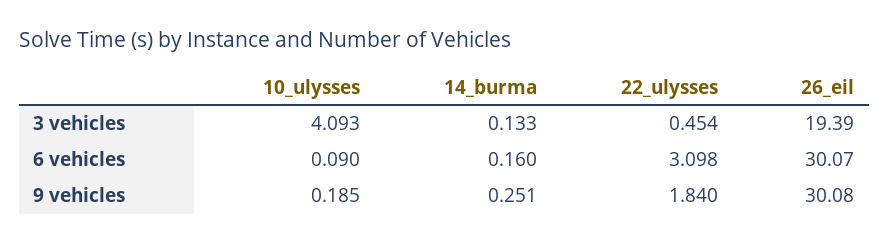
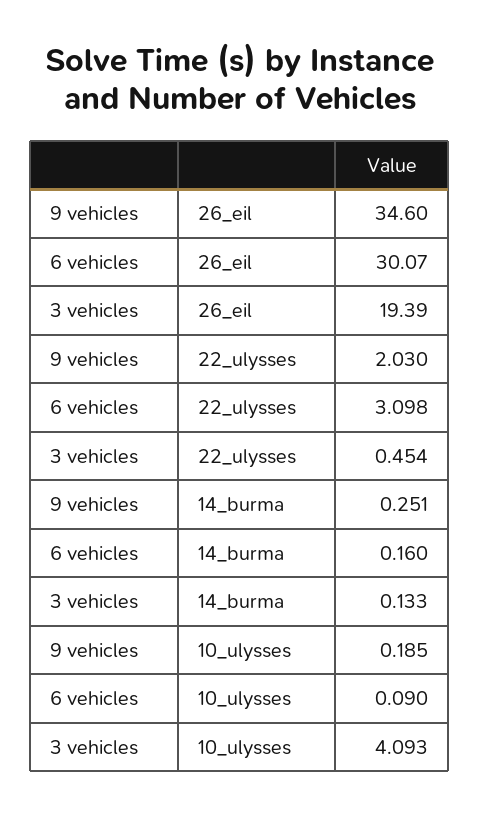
  {
    "10_ulysses": {
      "3 vehicles": 4.093,
      "6 vehicles": 0.09,
      "9 vehicles": 0.185
    },
    "14_burma": {
      "3 vehicles": 0.133,
      "6 vehicles": 0.16,
      "9 vehicles": 0.251
    },
    "22_ulysses": {
      "3 vehicles": 0.454,
      "6 vehicles": 3.098,
-     "9 vehicles": 1.84
+     "9 vehicles": 2.03
    },
    "26_eil": {
      "3 vehicles": 19.39,
      "6 vehicles": 30.07,
-     "9 vehicles": 30.08
+     "9 vehicles": 34.6
    }
  }

